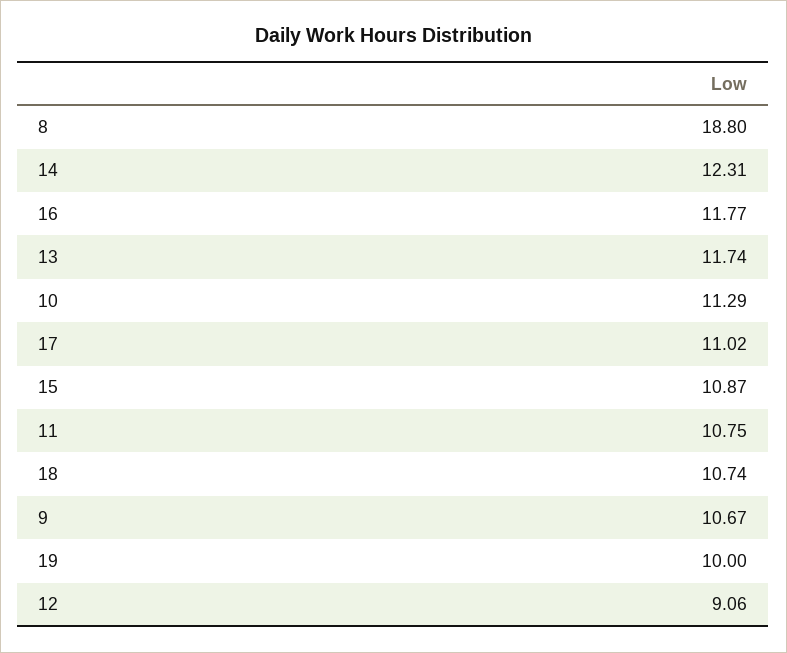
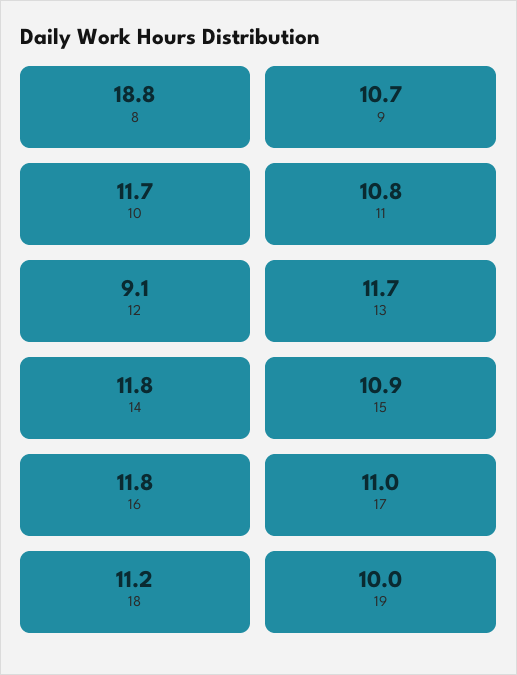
  {
    "8": 18.8,
-   "14": 12.31,
+   "14": 11.8,
    "16": 11.77,
    "13": 11.74,
-   "10": 11.29,
+   "10": 11.7,
    "17": 11.02,
    "15": 10.87,
    "11": 10.75,
-   "18": 10.74,
+   "18": 11.2,
    "9": 10.67,
    "19": 10,
    "12": 9.06
  }

